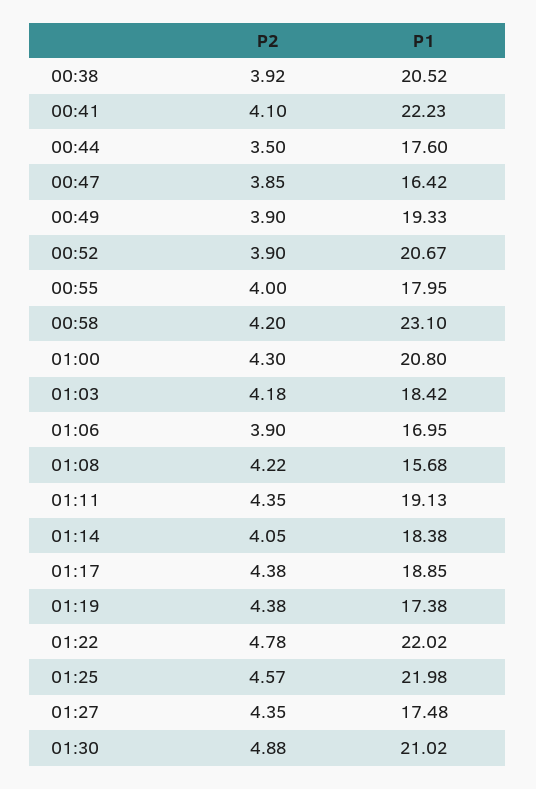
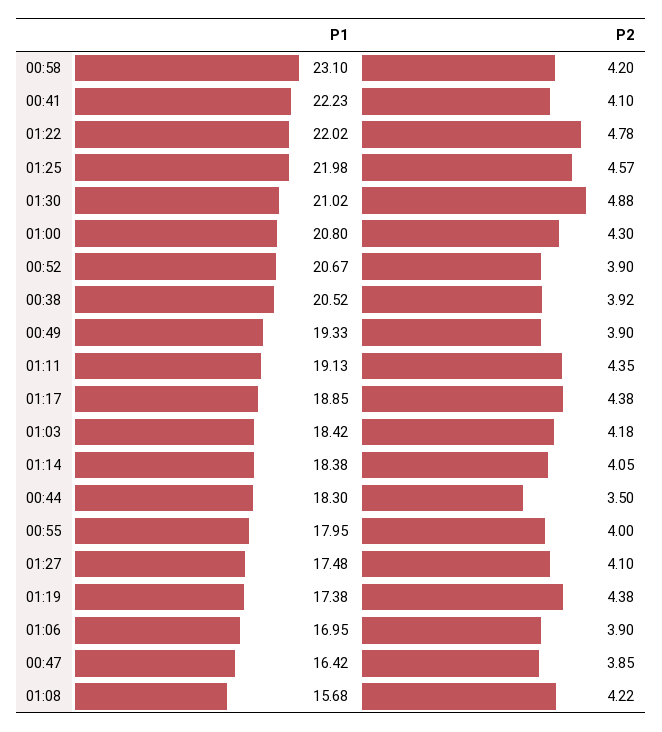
  {
    "P2": {
      "00:38": 3.92,
      "00:41": 4.1,
      "00:44": 3.5,
      "00:47": 3.85,
      "00:49": 3.9,
      "00:52": 3.9,
      "00:55": 4,
      "00:58": 4.2,
      "01:00": 4.3,
      "01:03": 4.18,
      "01:06": 3.9,
      "01:08": 4.22,
      "01:11": 4.35,
      "01:14": 4.05,
      "01:17": 4.38,
      "01:19": 4.38,
      "01:22": 4.78,
      "01:25": 4.57,
-     "01:27": 4.35,
+     "01:27": 4.1,
      "01:30": 4.88
    },
    "P1": {
      "00:38": 20.52,
      "00:41": 22.23,
-     "00:44": 17.6,
+     "00:44": 18.3,
      "00:47": 16.42,
      "00:49": 19.33,
      "00:52": 20.67,
      "00:55": 17.95,
      "00:58": 23.1,
      "01:00": 20.8,
      "01:03": 18.42,
      "01:06": 16.95,
      "01:08": 15.68,
      "01:11": 19.13,
      "01:14": 18.38,
      "01:17": 18.85,
      "01:19": 17.38,
      "01:22": 22.02,
      "01:25": 21.98,
      "01:27": 17.48,
      "01:30": 21.02
    }
  }

